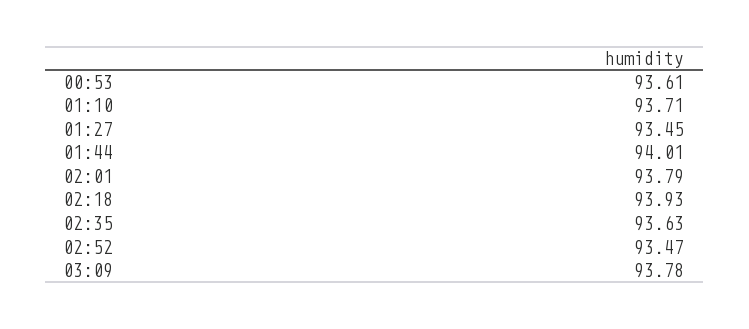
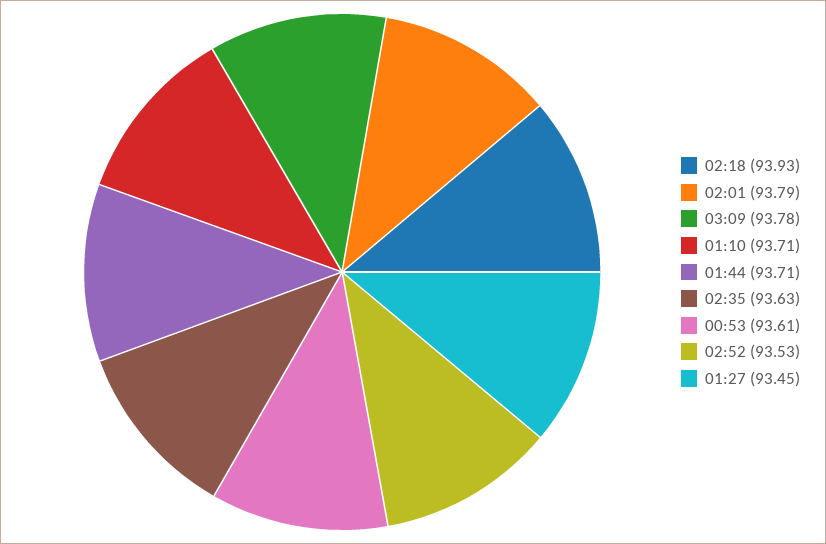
  {
    "00:53": 93.61,
    "01:10": 93.71,
    "01:27": 93.45,
-   "01:44": 94.01,
+   "01:44": 93.71,
    "02:01": 93.79,
    "02:18": 93.93,
    "02:35": 93.63,
-   "02:52": 93.47,
+   "02:52": 93.53,
    "03:09": 93.78
  }

